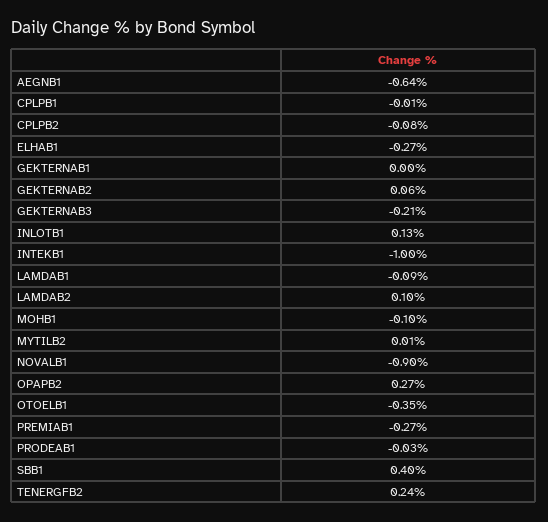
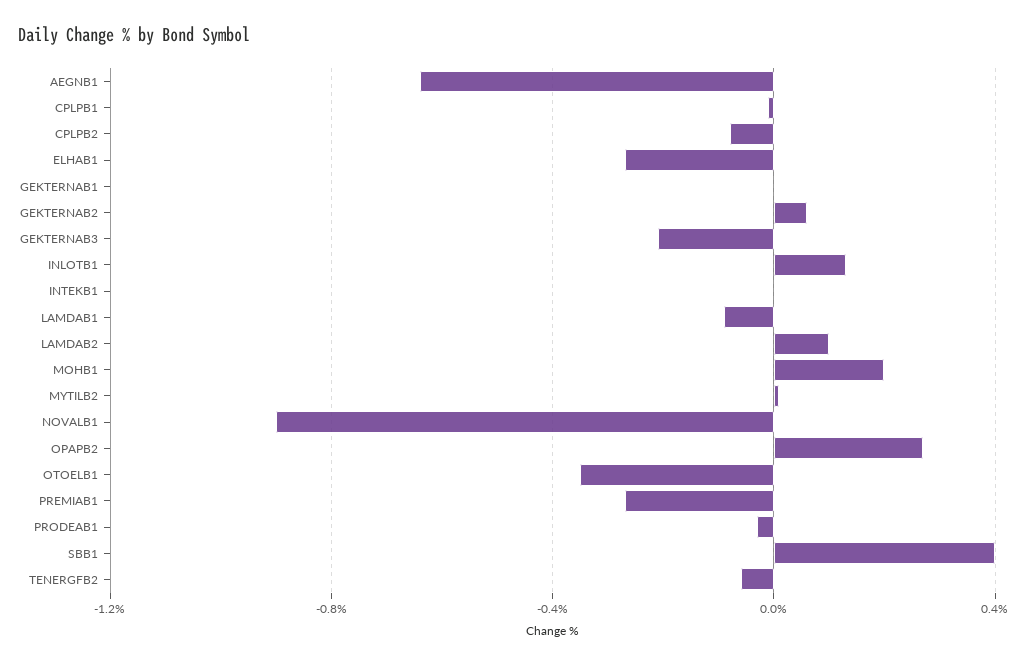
  {
    "AEGNB1": -0.64,
    "CPLPB1": -0.01,
    "CPLPB2": -0.08,
    "ELHAB1": -0.27,
    "GEKTERNAB1": 0,
    "GEKTERNAB2": 0.06,
    "GEKTERNAB3": -0.21,
    "INLOTB1": 0.13,
-   "INTEKB1": -1,
+   "INTEKB1": 0,
    "LAMDAB1": -0.09,
    "LAMDAB2": 0.1,
-   "MOHB1": -0.1,
+   "MOHB1": 0.2,
    "MYTILB2": 0.01,
    "NOVALB1": -0.9,
    "OPAPB2": 0.27,
    "OTOELB1": -0.35,
    "PREMIAB1": -0.27,
    "PRODEAB1": -0.03,
    "SBB1": 0.4,
-   "TENERGFB2": 0.24
+   "TENERGFB2": -0.05
  }

